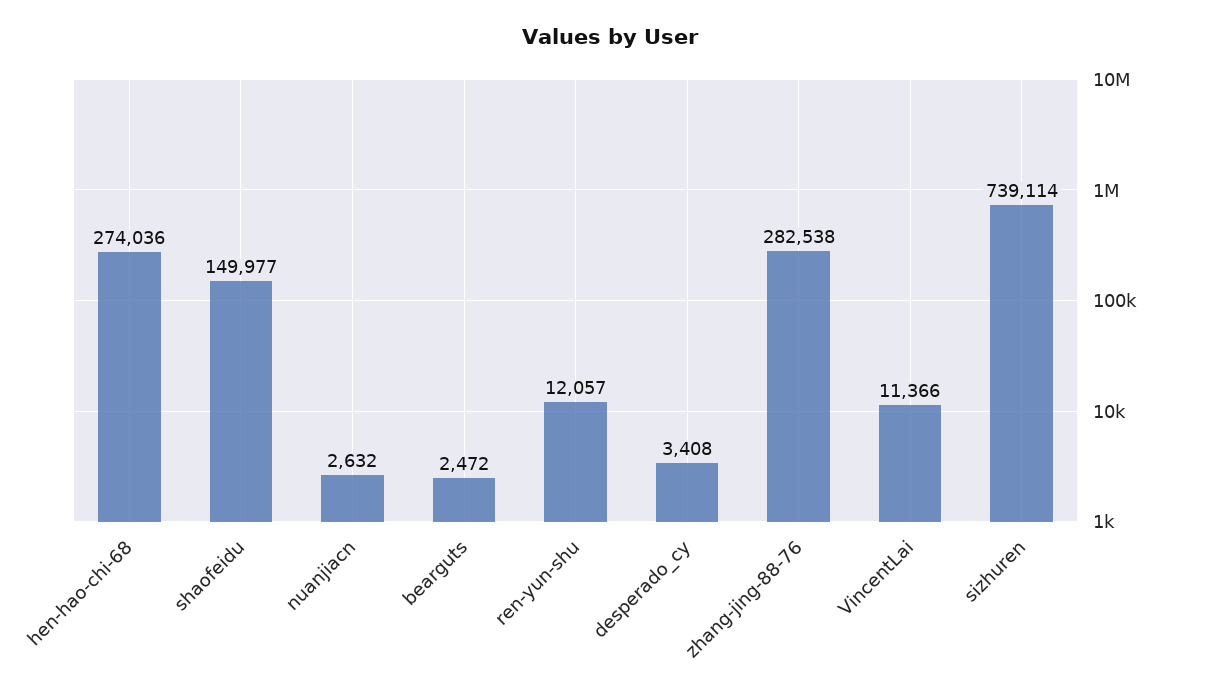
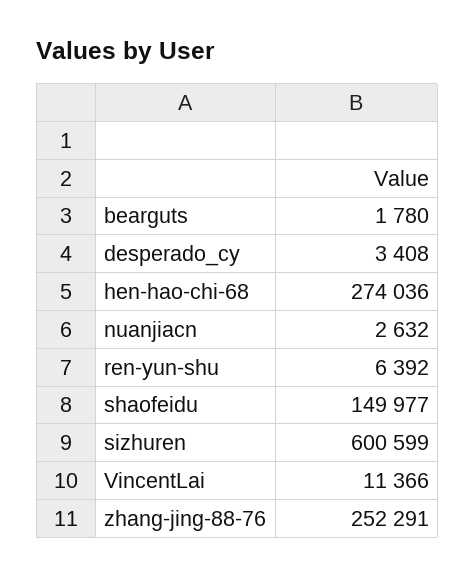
  {
    "hen-hao-chi-68": 274036,
    "shaofeidu": 149977,
    "nuanjiacn": 2632,
-   "bearguts": 2472,
+   "bearguts": 1780,
-   "ren-yun-shu": 12057,
+   "ren-yun-shu": 6392,
    "desperado_cy": 3408,
-   "zhang-jing-88-76": 282538,
+   "zhang-jing-88-76": 252291,
    "VincentLai": 11366,
-   "sizhuren": 739114
+   "sizhuren": 600599
  }

